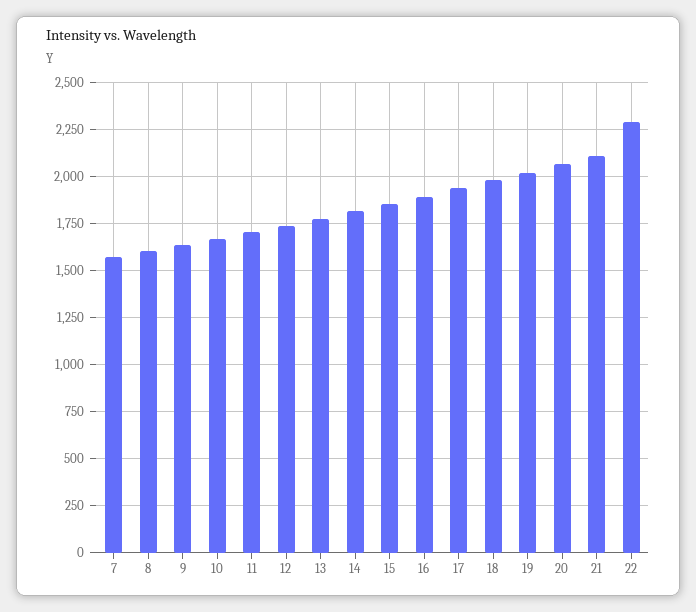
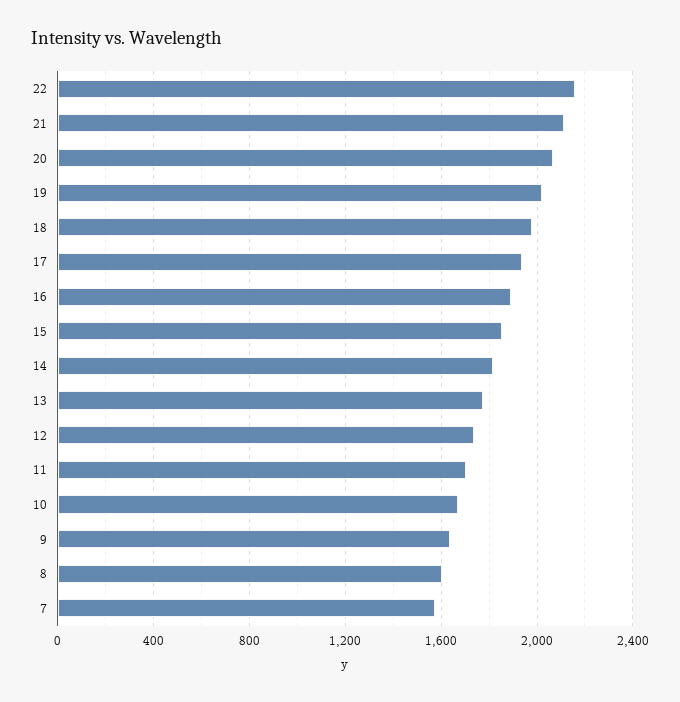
  {
    "7": 1550,
    "8": 1600,
    "9": 1650,
    "10": 1650,
    "11": 1700,
    "12": 1750,
    "13": 1800,
    "14": 1800,
    "15": 1850,
    "16": 1900,
    "17": 1950,
    "18": 2000,
    "19": 2000,
    "20": 2050,
    "21": 2100,
-   "22": 2300
+   "22": 2150
  }

